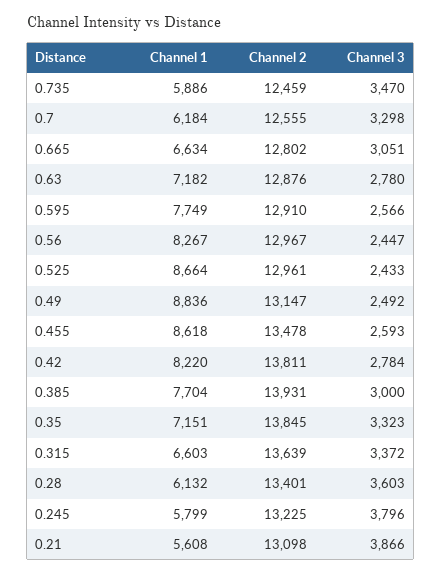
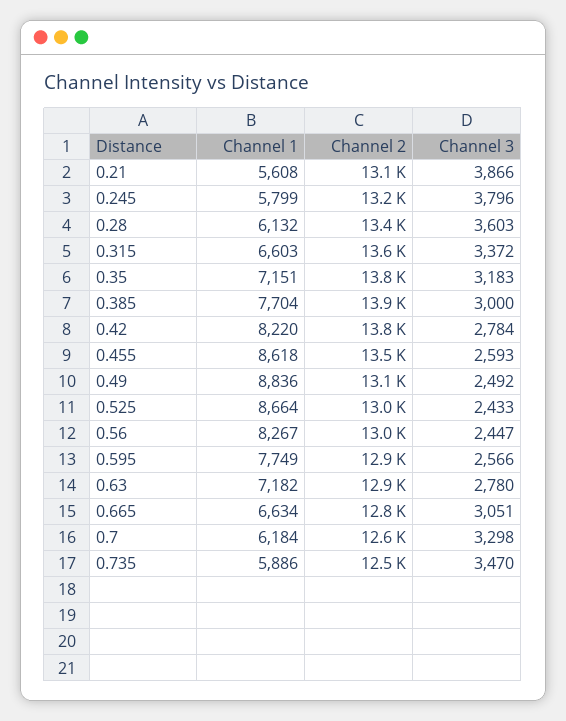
  {
    "Channel 1": {
      "0.735": 5886,
      "0.7": 6184,
      "0.665": 6634,
      "0.63": 7182,
      "0.595": 7749,
      "0.56": 8267,
      "0.525": 8664,
      "0.49": 8836,
      "0.455": 8618,
      "0.42": 8220,
      "0.385": 7704,
      "0.35": 7151,
      "0.315": 6603,
      "0.28": 6132,
      "0.245": 5799,
      "0.21": 5608
    },
    "Channel 2": {
      "0.735": 12459,
      "0.7": 12555,
      "0.665": 12802,
      "0.63": 12876,
      "0.595": 12910,
      "0.56": 12967,
      "0.525": 12961,
      "0.49": 13147,
      "0.455": 13478,
      "0.42": 13811,
      "0.385": 13931,
      "0.35": 13845,
      "0.315": 13639,
      "0.28": 13401,
      "0.245": 13225,
      "0.21": 13098
    },
    "Channel 3": {
      "0.735": 3470,
      "0.7": 3298,
      "0.665": 3051,
      "0.63": 2780,
      "0.595": 2566,
      "0.56": 2447,
      "0.525": 2433,
      "0.49": 2492,
      "0.455": 2593,
      "0.42": 2784,
      "0.385": 3000,
-     "0.35": 3323,
+     "0.35": 3183,
      "0.315": 3372,
      "0.28": 3603,
      "0.245": 3796,
      "0.21": 3866
    }
  }

